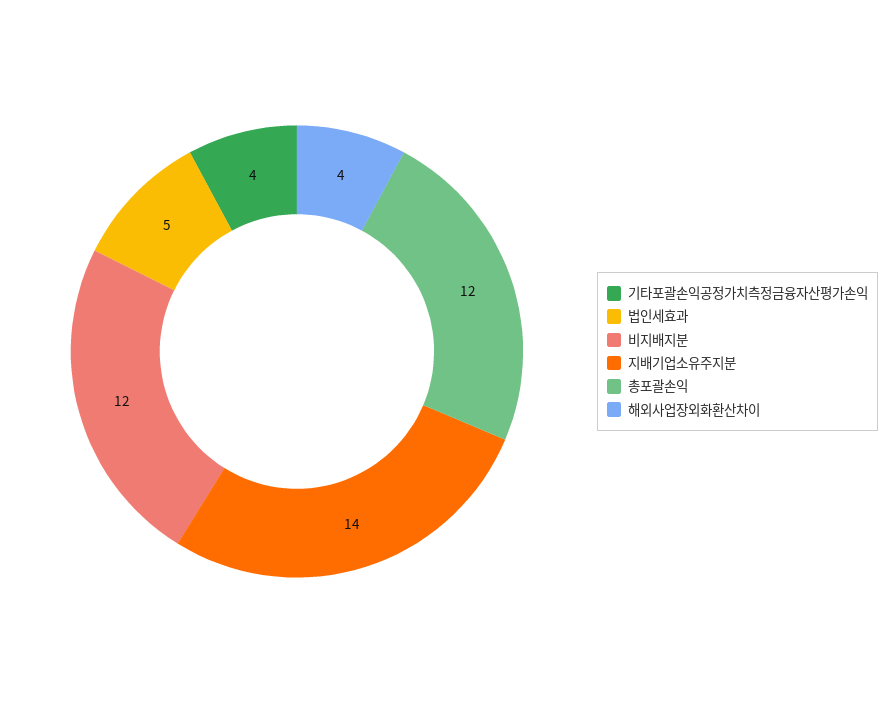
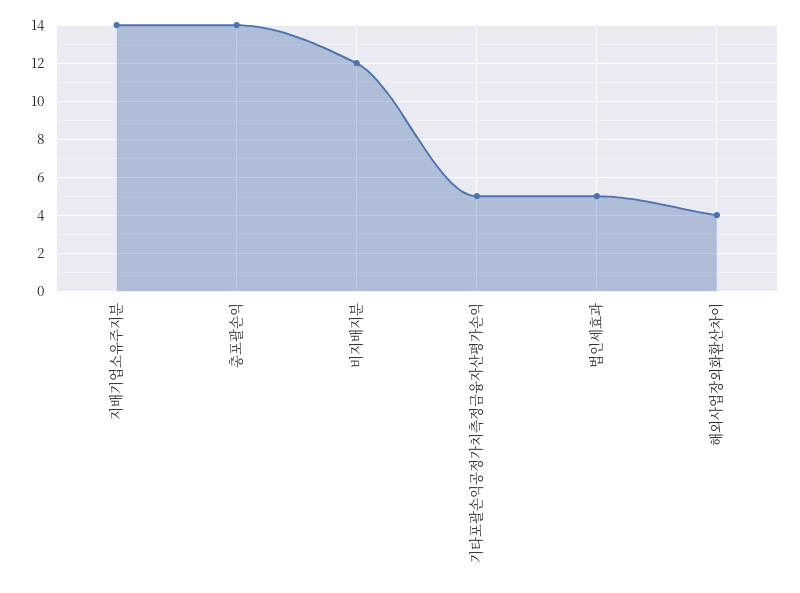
  {
-   "기타포괄손익공정가치측정금융자산평가손익": 4,
+   "기타포괄손익공정가치측정금융자산평가손익": 5,
    "법인세효과": 5,
    "비지배지분": 12,
    "지배기업소유주지분": 14,
-   "총포괄손익": 12,
+   "총포괄손익": 14,
    "해외사업장외화환산차이": 4
  }

